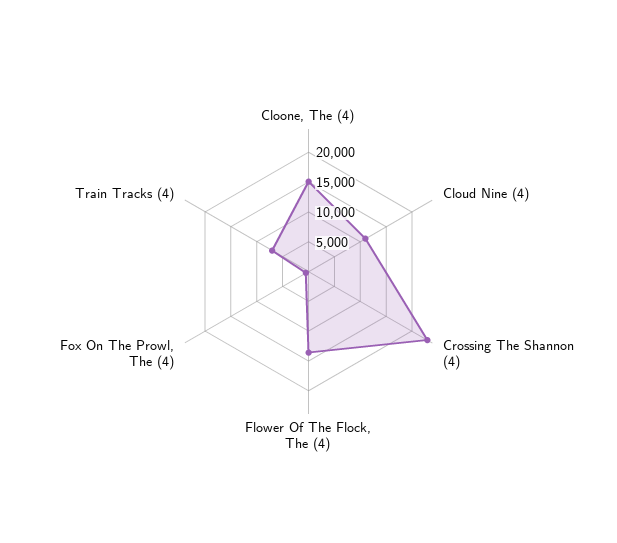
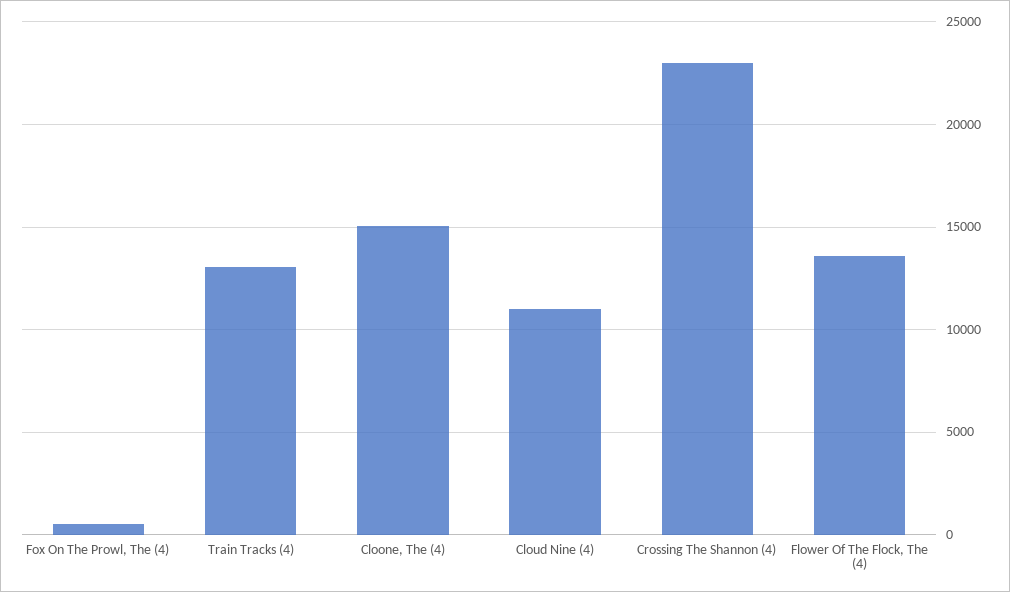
  {
    "Cloone, The (4)": 15000,
    "Cloud Nine (4)": 11000,
    "Crossing The Shannon (4)": 23000,
    "Flower Of The Flock, The (4)": 13500,
    "Fox On The Prowl, The (4)": 500,
-   "Train Tracks (4)": 7500
+   "Train Tracks (4)": 13000
  }

